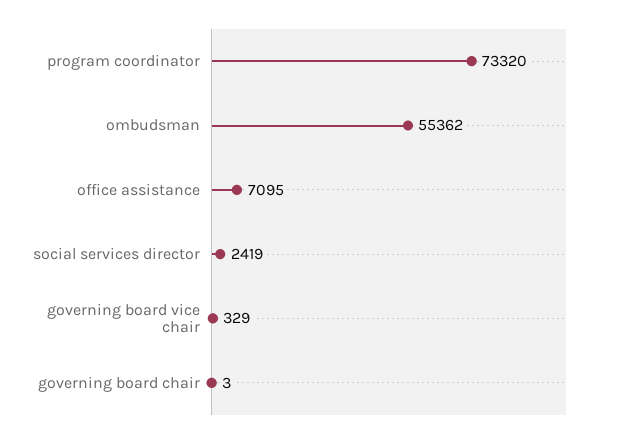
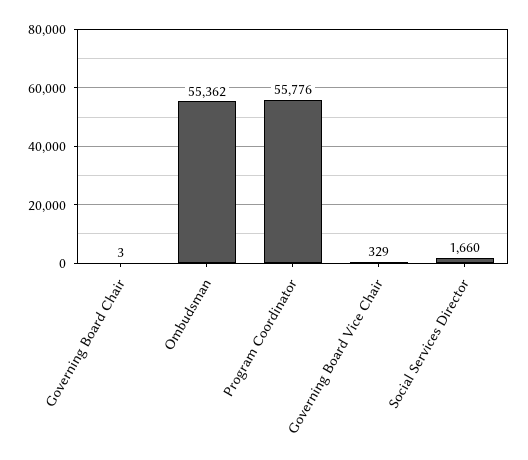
  {
-   "program coordinator": 73320,
+   "program coordinator": 55776,
    "ombudsman": 55362,
-   "office assistance": 7095,
-   "social services director": 2419,
+   "social services director": 1660,
    "governing board vice chair": 329,
    "governing board chair": 3
  }

